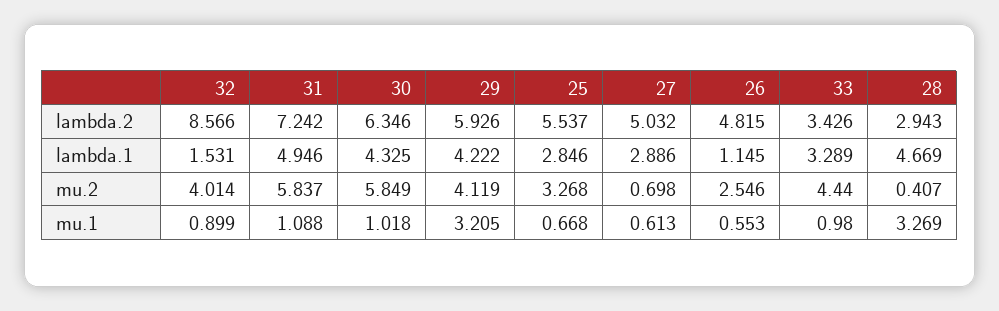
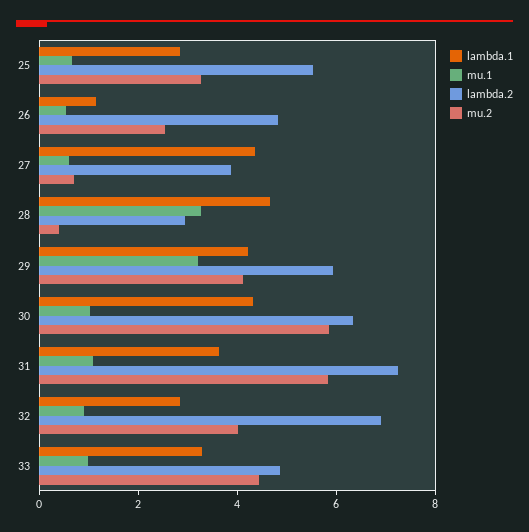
  {
    "lambda.2": {
-     "32": 8.566,
+     "32": 7,
      "31": 7.242,
      "30": 6.346,
      "29": 5.926,
      "25": 5.537,
-     "27": 5.032,
+     "27": 4,
      "26": 4.815,
-     "33": 3.426,
+     "33": 5,
      "28": 2.943
    },
    "lambda.1": {
-     "32": 1.531,
+     "32": 3,
-     "31": 4.946,
+     "31": 3.5,
      "30": 4.325,
      "29": 4.222,
      "25": 2.846,
-     "27": 2.886,
+     "27": 4.5,
      "26": 1.145,
      "33": 3.289,
      "28": 4.669
    },
    "mu.2": {
      "32": 4.014,
      "31": 5.837,
      "30": 5.849,
      "29": 4.119,
      "25": 3.268,
      "27": 0.698,
      "26": 2.546,
      "33": 4.44,
      "28": 0.407
    },
    "mu.1": {
      "32": 0.899,
      "31": 1.088,
      "30": 1.018,
      "29": 3.205,
      "25": 0.668,
      "27": 0.613,
      "26": 0.553,
      "33": 0.98,
      "28": 3.269
    }
  }

